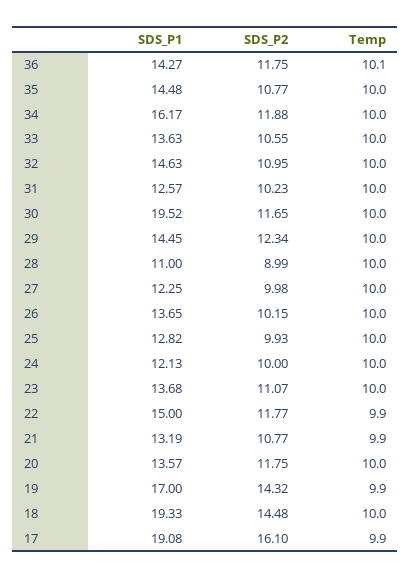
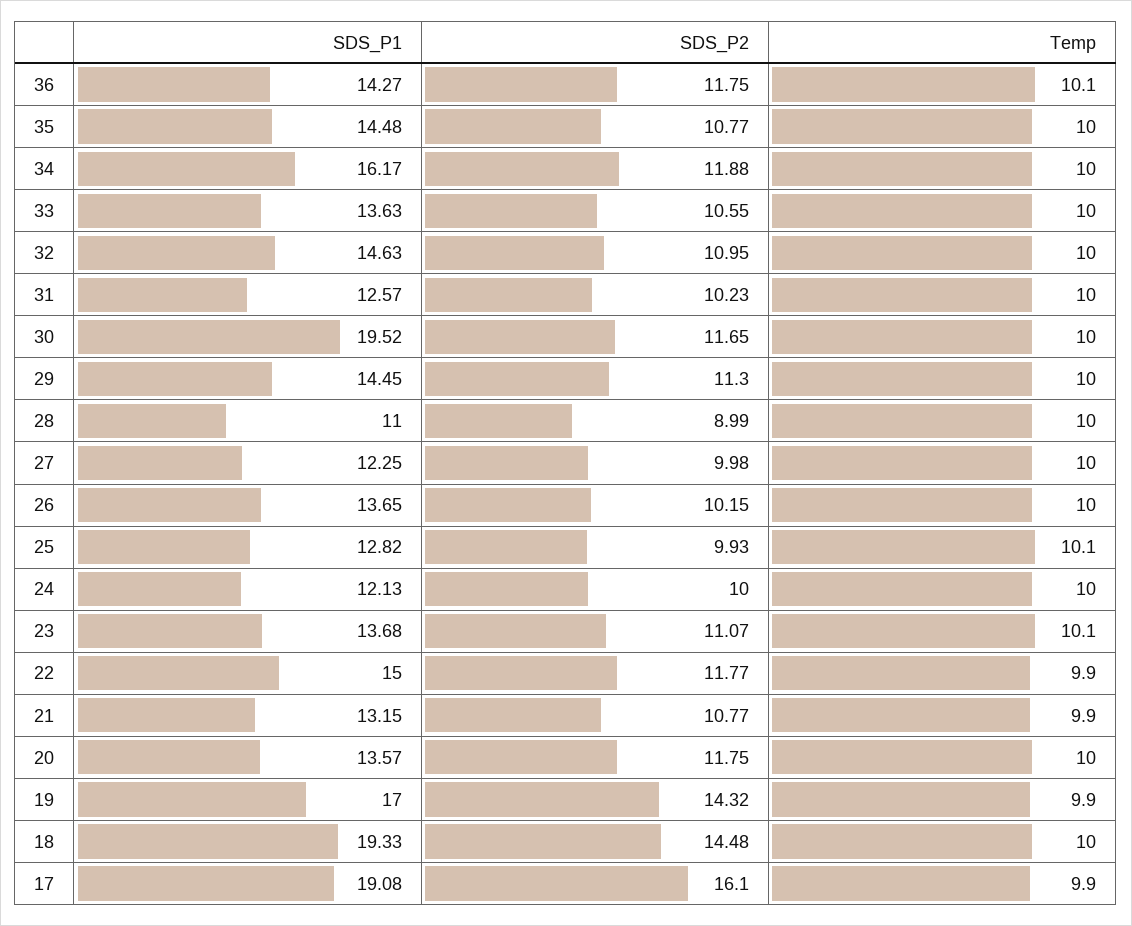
  {
    "SDS_P1": {
      "36": 14.27,
      "35": 14.48,
      "34": 16.17,
      "33": 13.63,
      "32": 14.63,
      "31": 12.57,
      "30": 19.52,
      "29": 14.45,
      "28": 11,
      "27": 12.25,
      "26": 13.65,
      "25": 12.82,
      "24": 12.13,
      "23": 13.68,
      "22": 15,
-     "21": 13.19,
+     "21": 13.15,
      "20": 13.57,
      "19": 17,
      "18": 19.33,
      "17": 19.08
    },
    "SDS_P2": {
      "36": 11.75,
      "35": 10.77,
      "34": 11.88,
      "33": 10.55,
      "32": 10.95,
      "31": 10.23,
      "30": 11.65,
-     "29": 12.34,
+     "29": 11.3,
      "28": 8.99,
      "27": 9.98,
      "26": 10.15,
      "25": 9.93,
      "24": 10,
      "23": 11.07,
      "22": 11.77,
      "21": 10.77,
      "20": 11.75,
      "19": 14.32,
      "18": 14.48,
      "17": 16.1
    },
    "Temp": {
      "36": 10.1,
      "35": 10,
      "34": 10,
      "33": 10,
      "32": 10,
      "31": 10,
      "30": 10,
      "29": 10,
      "28": 10,
      "27": 10,
      "26": 10,
-     "25": 10,
+     "25": 10.1,
      "24": 10,
-     "23": 10,
+     "23": 10.1,
      "22": 9.9,
      "21": 9.9,
      "20": 10,
      "19": 9.9,
      "18": 10,
      "17": 9.9
    }
  }

